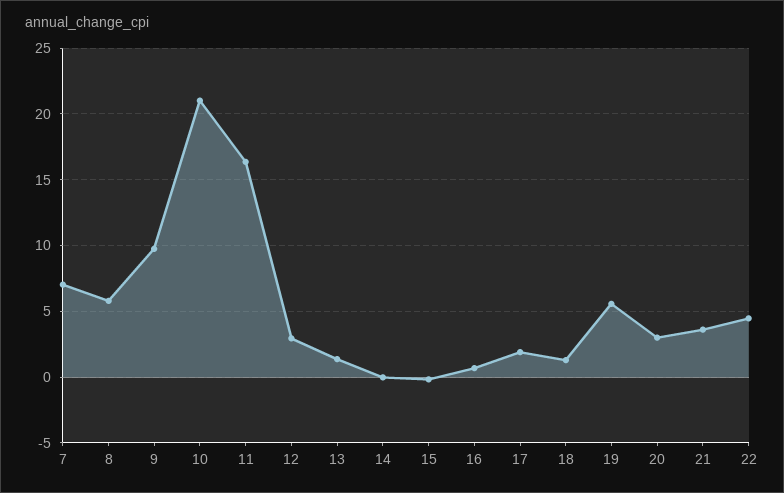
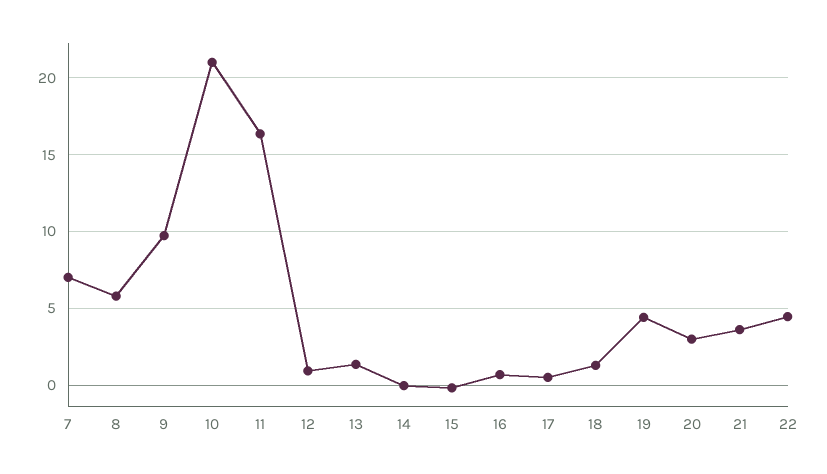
  {
    "7": 7,
    "8": 6,
    "9": 9.5,
    "10": 21,
    "11": 16.5,
-   "12": 3,
+   "12": 1,
    "13": 1.5,
    "14": 0,
    "15": 0,
    "16": 0.5,
-   "17": 2,
+   "17": 0.5,
    "18": 1.5,
-   "19": 5.5,
+   "19": 4.5,
    "20": 3,
    "21": 3.5,
    "22": 4.5
  }

